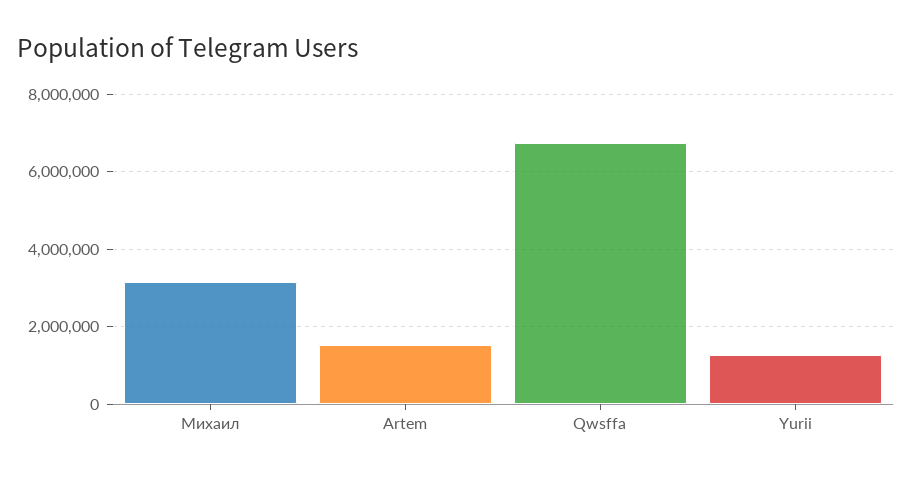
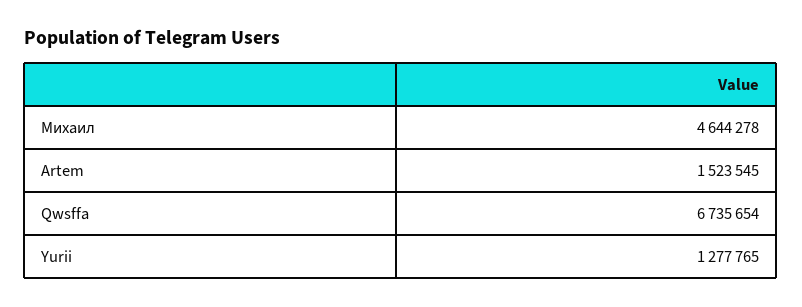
  {
-   "Михаил": 3200000,
+   "Михаил": 4644278,
    "Artem": 1523545,
    "Qwsffa": 6735654,
    "Yurii": 1277765
  }

